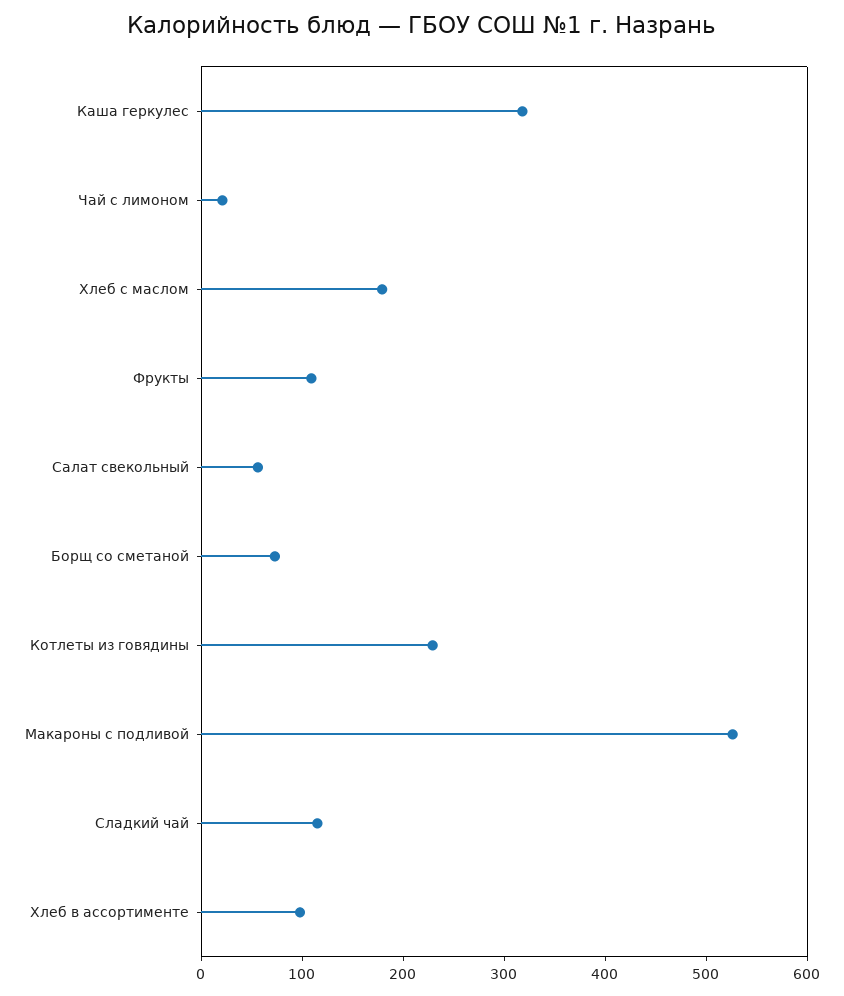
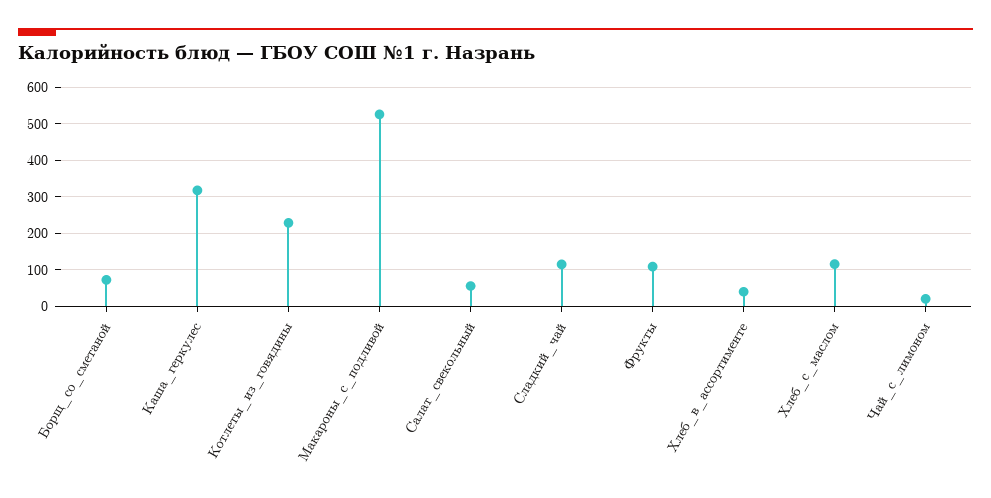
  {
    "Каша геркулес": 320,
    "Чай с лимоном": 20,
-   "Хлеб с маслом": 180,
+   "Хлеб с маслом": 120,
    "Фрукты": 100,
    "Салат свекольный": 60,
    "Борщ со сметаной": 80,
    "Котлеты из говядины": 220,
    "Макароны с подливой": 520,
    "Сладкий чай": 120,
-   "Хлеб в ассортименте": 100
+   "Хлеб в ассортименте": 40
  }

